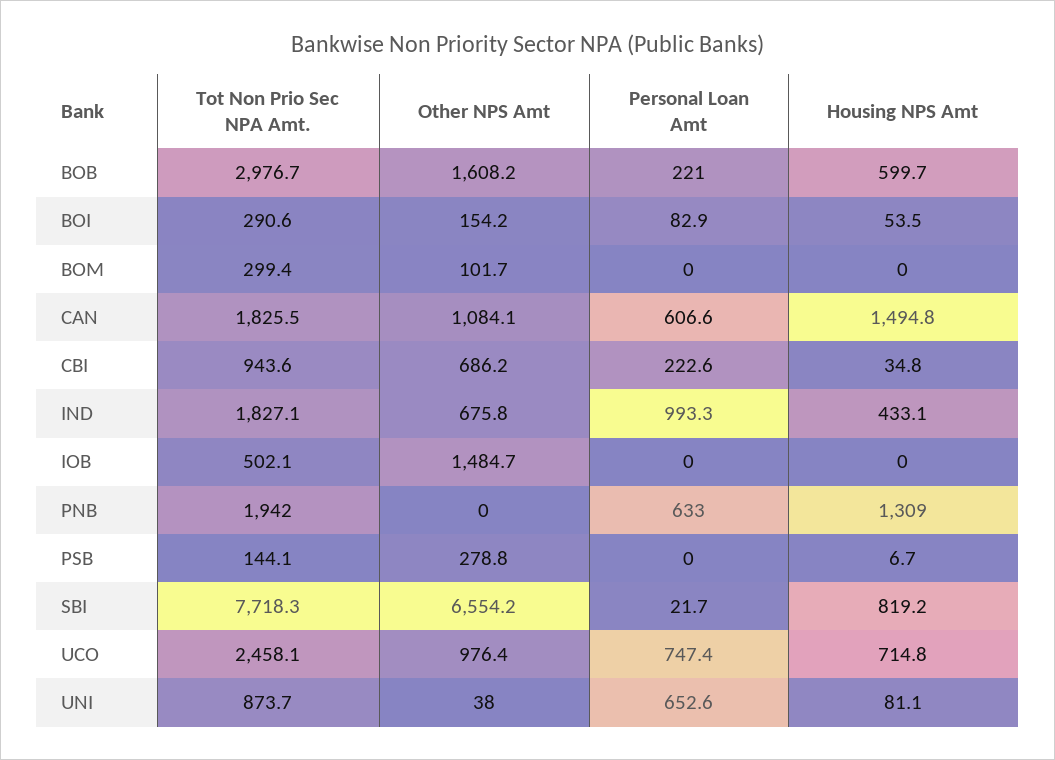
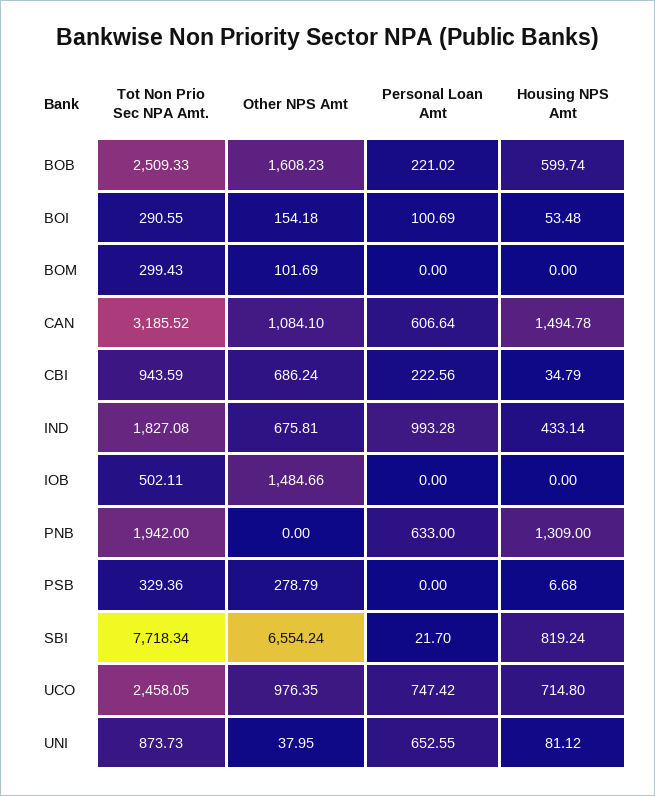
  {
    "Tot Non Prio Sec NPA Amt.": {
-     "BOB": 2976.7,
+     "BOB": 2509.33,
      "BOI": 290.55,
      "BOM": 299.43,
-     "CAN": 1825.5,
+     "CAN": 3185.52,
      "CBI": 943.59,
      "IND": 1827.08,
      "IOB": 502.11,
      "PNB": 1942,
-     "PSB": 144.1,
+     "PSB": 329.36,
      "SBI": 7718.34,
      "UCO": 2458.05,
      "UNI": 873.73
    },
    "Other NPS Amt": {
      "BOB": 1608.23,
      "BOI": 154.18,
      "BOM": 101.69,
      "CAN": 1084.1,
      "CBI": 686.24,
      "IND": 675.81,
      "IOB": 1484.66,
      "PNB": 0,
      "PSB": 278.79,
      "SBI": 6554.24,
      "UCO": 976.35,
      "UNI": 37.95
    },
    "Personal Loan Amt": {
      "BOB": 221.02,
-     "BOI": 82.9,
+     "BOI": 100.69,
      "BOM": 0,
      "CAN": 606.64,
      "CBI": 222.56,
      "IND": 993.28,
      "IOB": 0,
      "PNB": 633,
      "PSB": 0,
      "SBI": 21.7,
      "UCO": 747.42,
      "UNI": 652.55
    },
    "Housing NPS Amt": {
      "BOB": 599.74,
      "BOI": 53.48,
      "BOM": 0,
      "CAN": 1494.78,
      "CBI": 34.79,
      "IND": 433.14,
      "IOB": 0,
      "PNB": 1309,
      "PSB": 6.68,
      "SBI": 819.24,
      "UCO": 714.8,
      "UNI": 81.12
    }
  }

